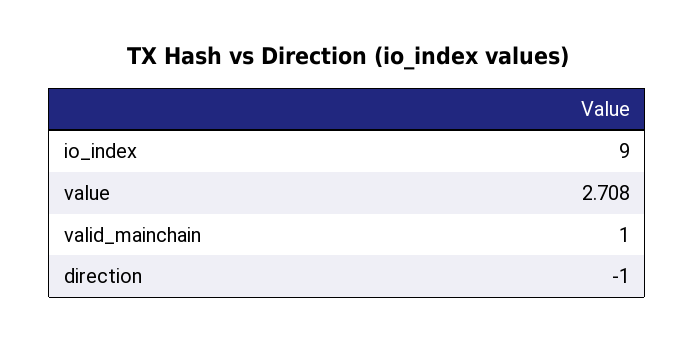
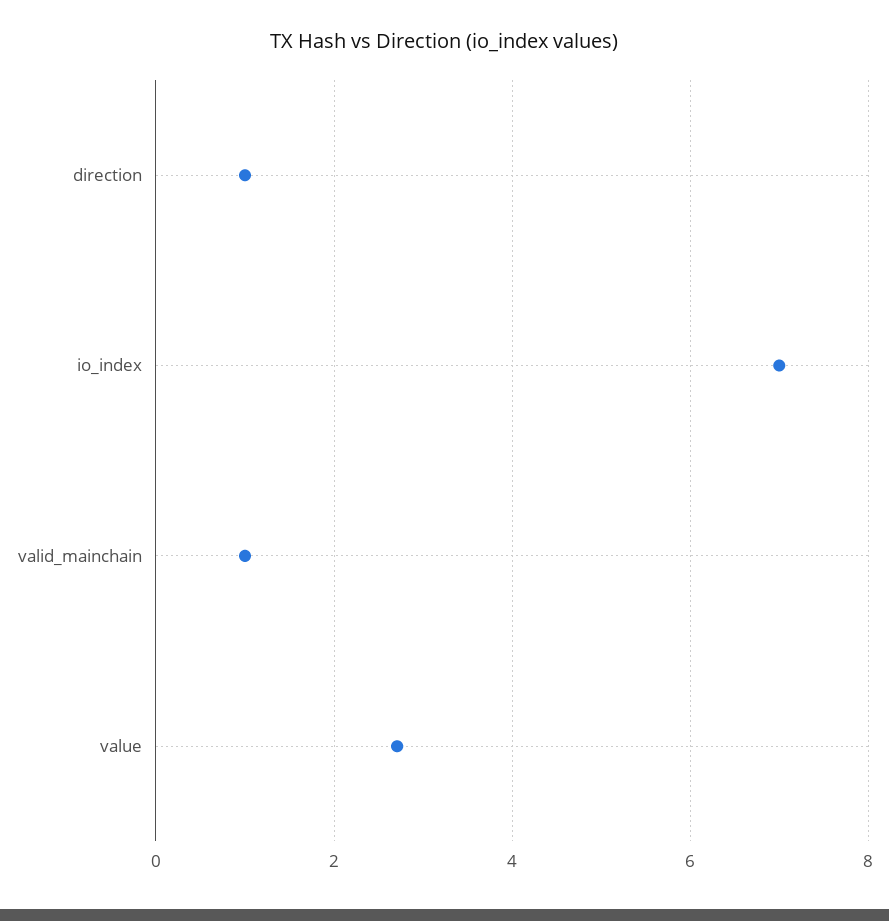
  {
-   "io_index": 9,
+   "io_index": 7,
    "value": 2.708,
    "valid_mainchain": 1,
-   "direction": -1
+   "direction": 1
  }

